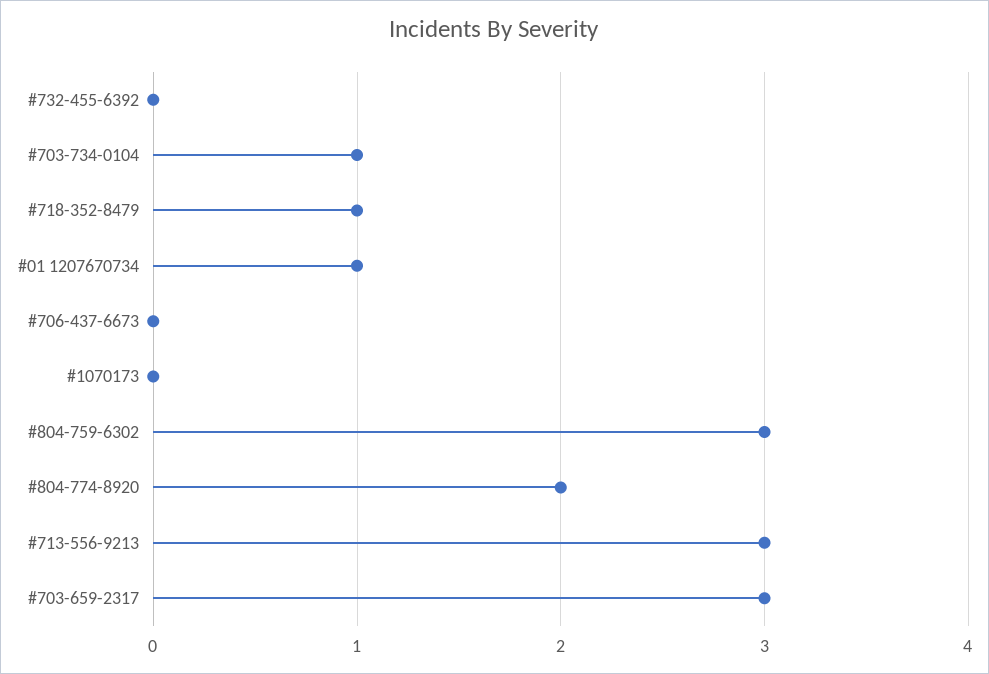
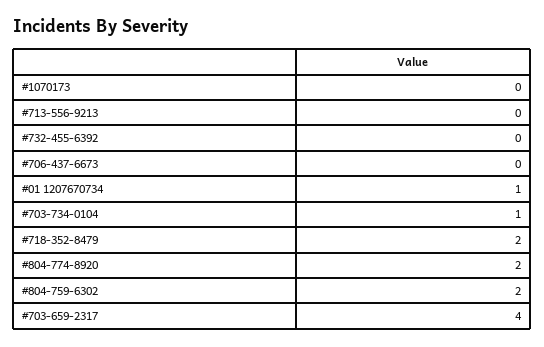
  {
    "#732-455-6392": 0,
    "#703-734-0104": 1,
-   "#718-352-8479": 1,
+   "#718-352-8479": 2,
    "#01 1207670734": 1,
    "#706-437-6673": 0,
    "#1070173": 0,
-   "#804-759-6302": 3,
+   "#804-759-6302": 2,
    "#804-774-8920": 2,
-   "#713-556-9213": 3,
+   "#713-556-9213": 0,
-   "#703-659-2317": 3
+   "#703-659-2317": 4
  }

